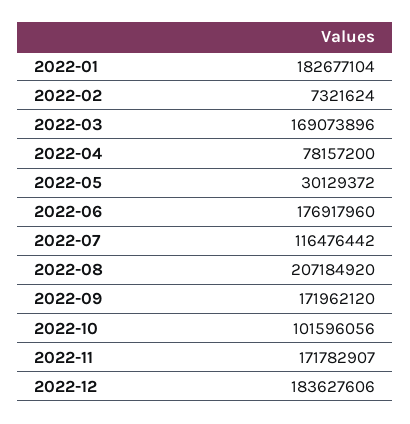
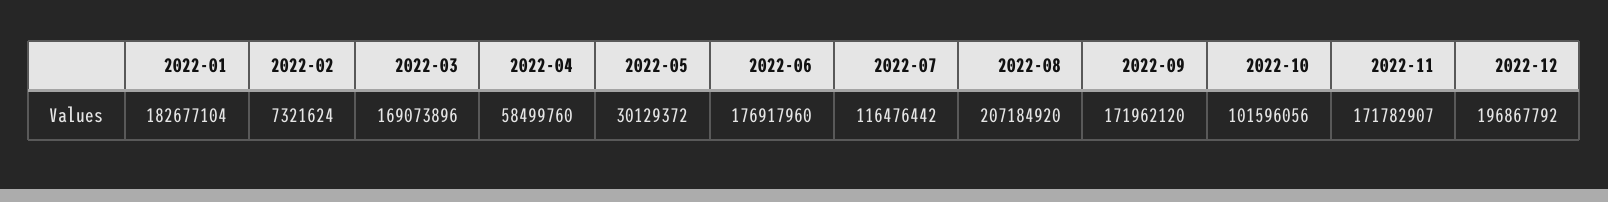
  {
    "2022-01": 182677104,
    "2022-02": 7321624,
    "2022-03": 169073896,
-   "2022-04": 78157200,
+   "2022-04": 58499760,
    "2022-05": 30129372,
    "2022-06": 176917960,
    "2022-07": 116476442,
    "2022-08": 207184920,
    "2022-09": 171962120,
    "2022-10": 101596056,
    "2022-11": 171782907,
-   "2022-12": 183627606
+   "2022-12": 196867792
  }

